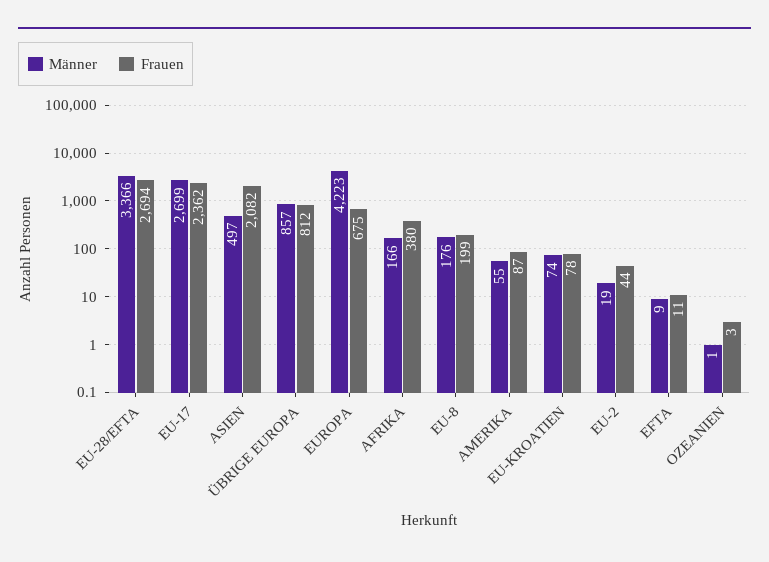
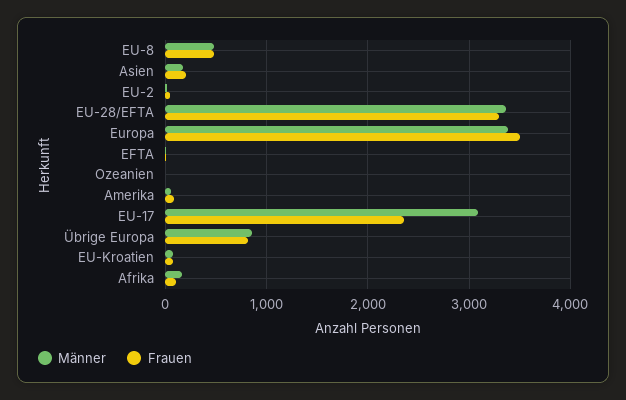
  {
    "Männer": {
      "EU-28/EFTA": 3366,
-     "EU-17": 2699,
+     "EU-17": 3100,
-     "ASIEN": 497,
+     "ASIEN": 200,
      "ÜBRIGE EUROPA": 857,
-     "EUROPA": 4223,
+     "EUROPA": 3400,
      "AFRIKA": 166,
-     "EU-8": 176,
+     "EU-8": 500,
      "AMERIKA": 55,
      "EU-KROATIEN": 74,
      "EU-2": 19,
      "EFTA": 9,
      "OZEANIEN": 1
    },
    "Frauen": {
-     "EU-28/EFTA": 2694,
+     "EU-28/EFTA": 3300,
      "EU-17": 2362,
-     "ASIEN": 2082,
+     "ASIEN": 200,
      "ÜBRIGE EUROPA": 812,
-     "EUROPA": 675,
+     "EUROPA": 3500,
-     "AFRIKA": 380,
+     "AFRIKA": 100,
-     "EU-8": 199,
+     "EU-8": 500,
      "AMERIKA": 87,
      "EU-KROATIEN": 78,
      "EU-2": 44,
      "EFTA": 11,
      "OZEANIEN": 3
    }
  }

